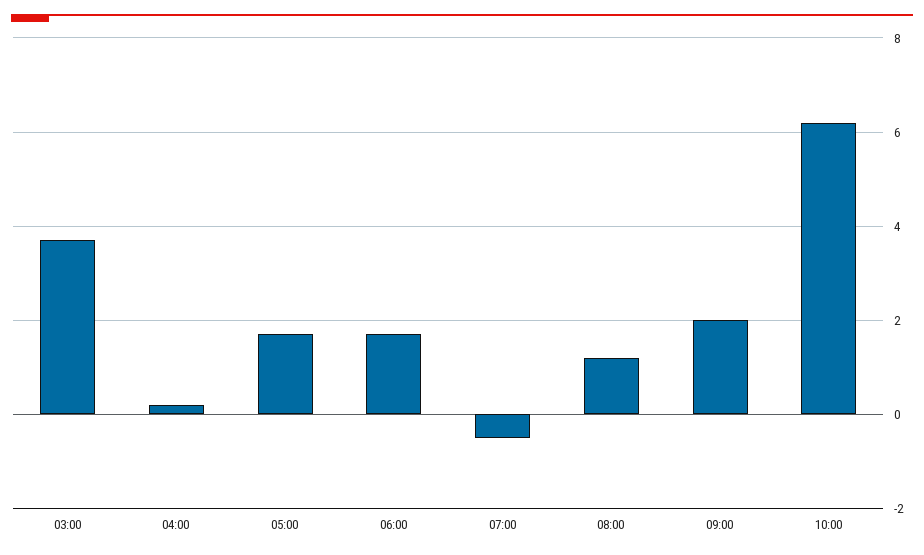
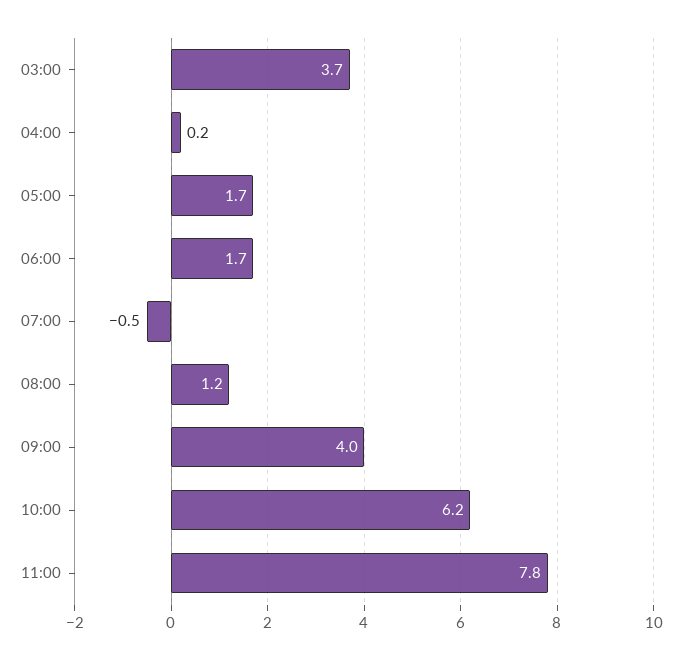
  {
    "03:00": 3.7,
    "04:00": 0.2,
    "05:00": 1.7,
    "06:00": 1.7,
    "07:00": -0.5,
    "08:00": 1.2,
-   "09:00": 2,
+   "09:00": 4,
-   "10:00": 6.2
+   "10:00": 6.2,
+   "11:00": 7.8
  }

